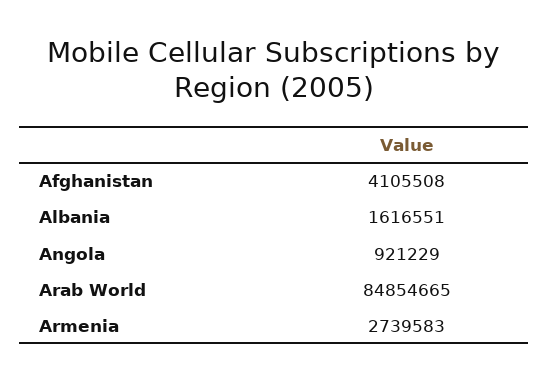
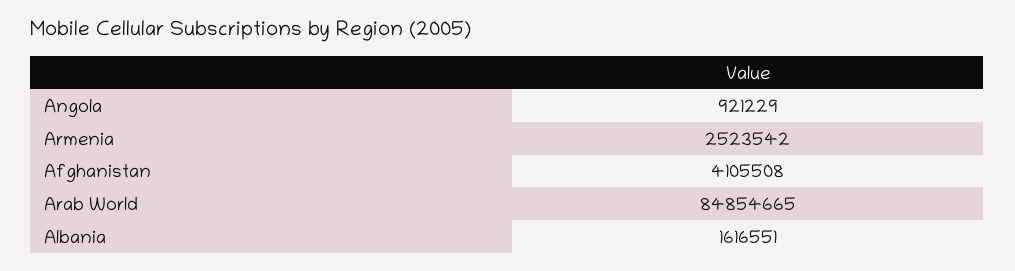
  {
    "Afghanistan": 4105508,
    "Albania": 1616551,
    "Angola": 921229,
    "Arab World": 84854665,
-   "Armenia": 2739583
+   "Armenia": 2523542
  }

